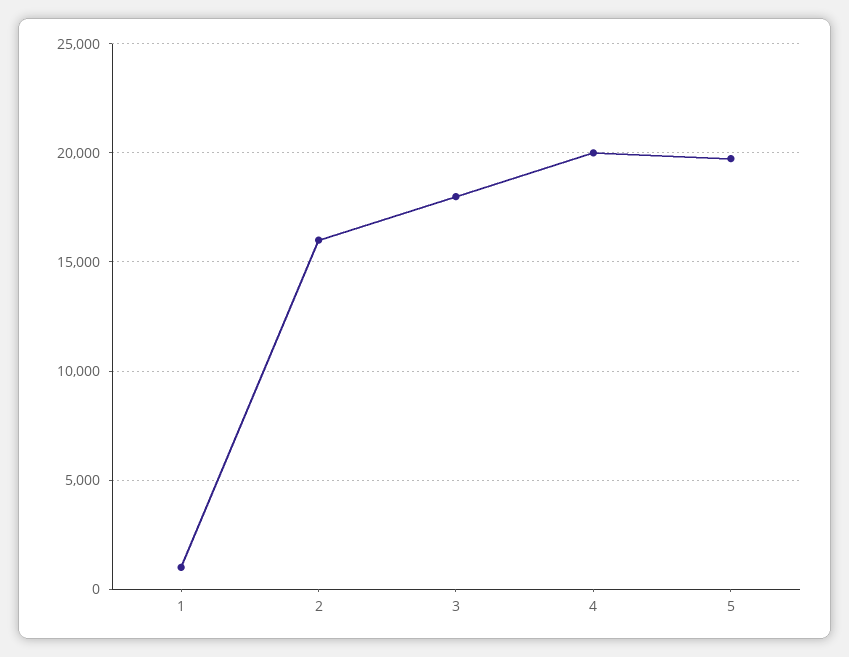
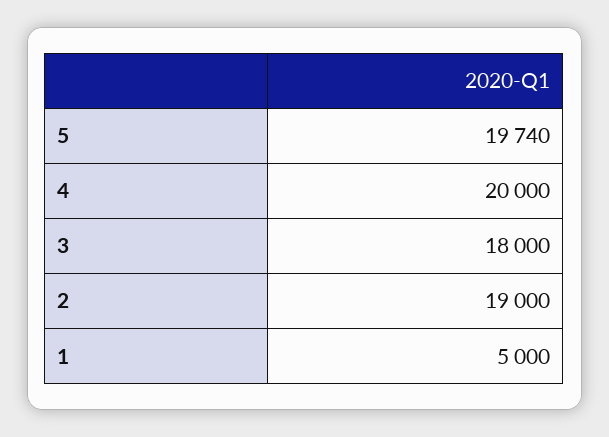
  {
-   "1": 1000,
+   "1": 5000,
-   "2": 16000,
+   "2": 19000,
    "3": 18000,
    "4": 20000,
    "5": 19740
  }

